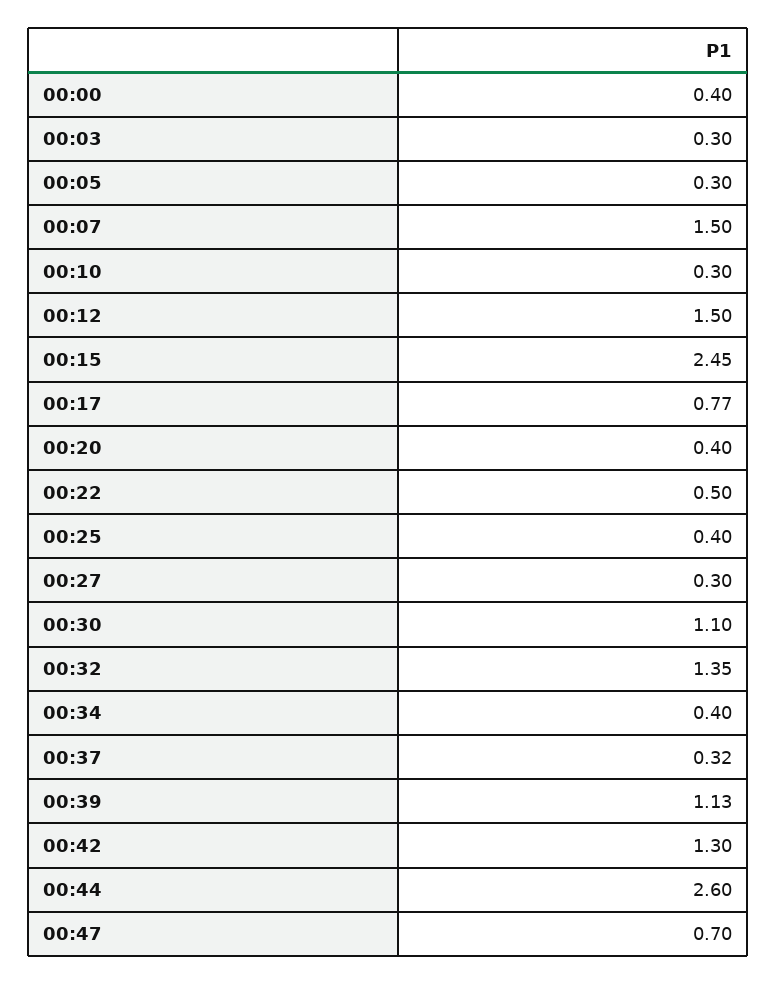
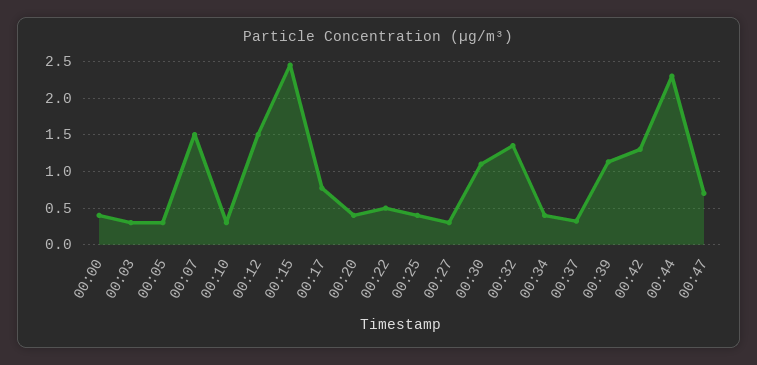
  {
    "00:00": 0.4,
    "00:03": 0.3,
    "00:05": 0.3,
    "00:07": 1.5,
    "00:10": 0.3,
    "00:12": 1.5,
    "00:15": 2.45,
    "00:17": 0.77,
    "00:20": 0.4,
    "00:22": 0.5,
    "00:25": 0.4,
    "00:27": 0.3,
    "00:30": 1.1,
    "00:32": 1.35,
    "00:34": 0.4,
    "00:37": 0.32,
    "00:39": 1.13,
    "00:42": 1.3,
-   "00:44": 2.6,
+   "00:44": 2.3,
    "00:47": 0.7
  }

